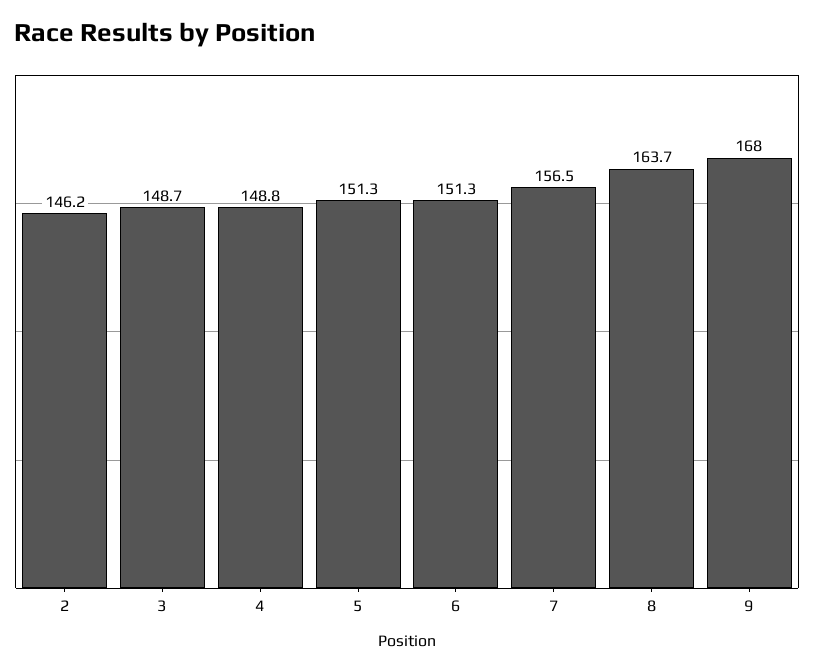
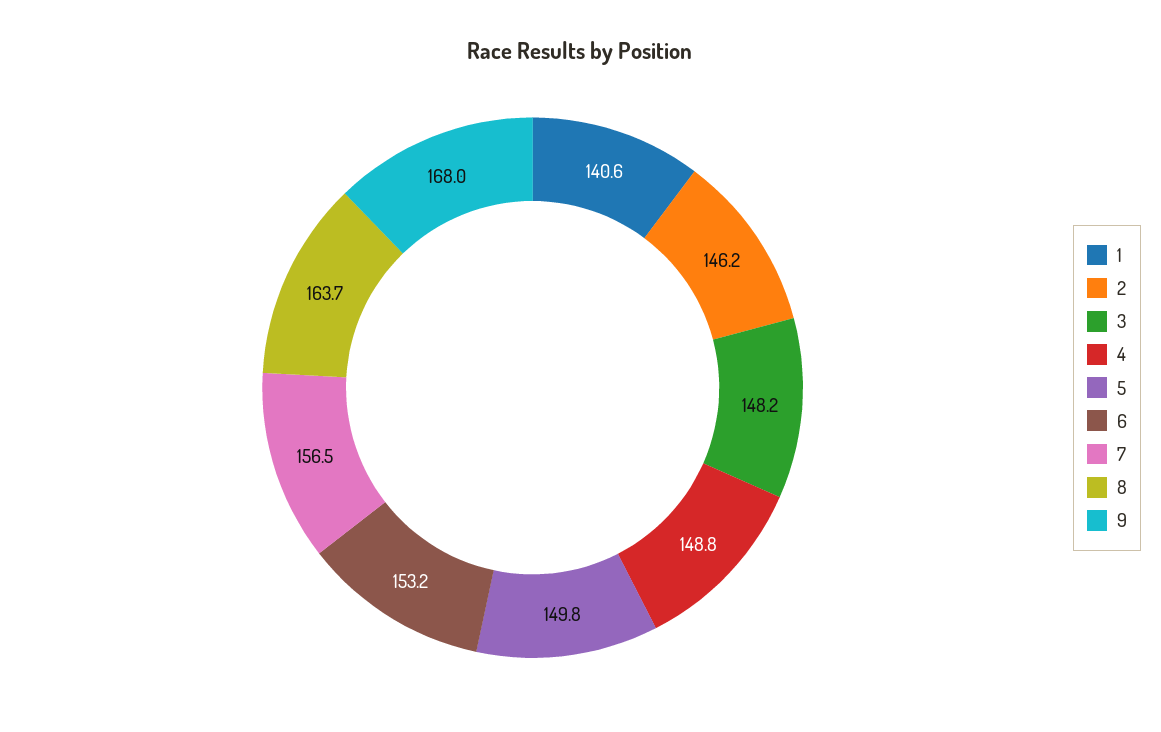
  {
    "2": 146.2,
-   "3": 148.7,
+   "3": 148.2,
    "4": 148.8,
-   "5": 151.3,
+   "5": 149.8,
-   "6": 151.3,
+   "6": 153.2,
    "7": 156.5,
    "8": 163.7,
-   "9": 168
+   "9": 168,
+   "1": 140.6
  }

